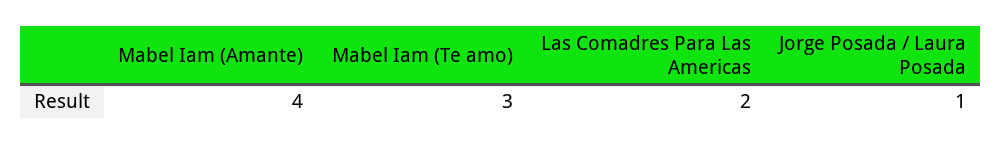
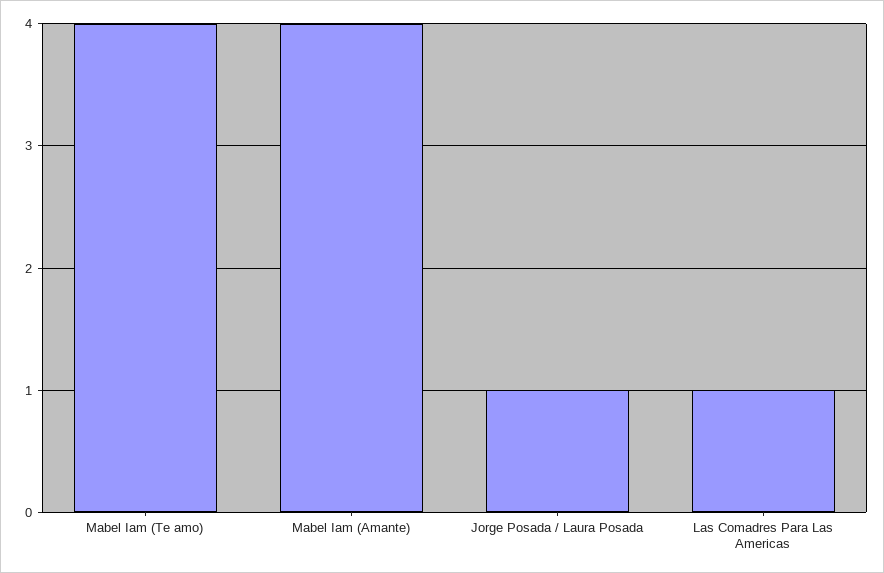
  {
    "Mabel Iam (Amante)": 4,
-   "Mabel Iam (Te amo)": 3,
+   "Mabel Iam (Te amo)": 4,
-   "Las Comadres Para Las Americas": 2,
+   "Las Comadres Para Las Americas": 1,
    "Jorge Posada / Laura Posada": 1
  }

